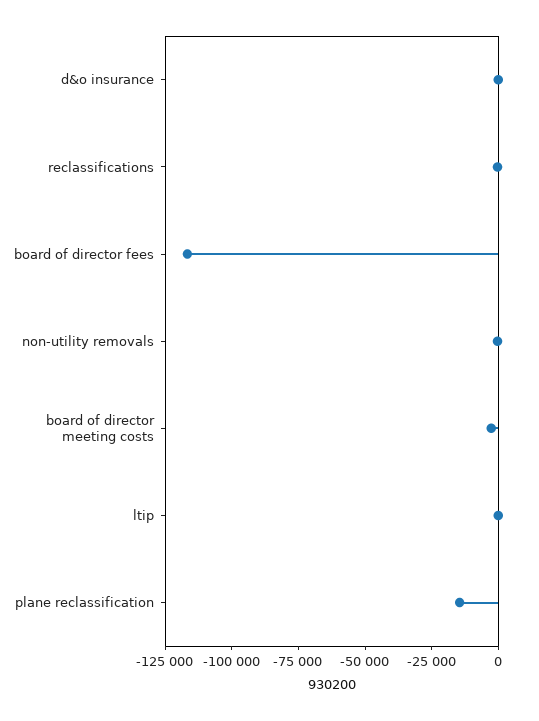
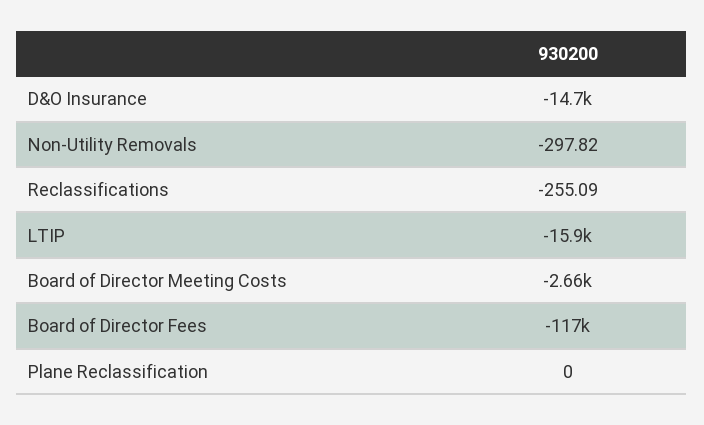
  {
-   "d&o insurance": 0,
+   "d&o insurance": -14700,
    "reclassifications": -255.09,
    "board of director fees": -117000,
    "non-utility removals": -297.82,
    "board of director meeting costs": -2660,
-   "ltip": 0,
+   "ltip": -15900,
-   "plane reclassification": -15000
+   "plane reclassification": 0
  }

